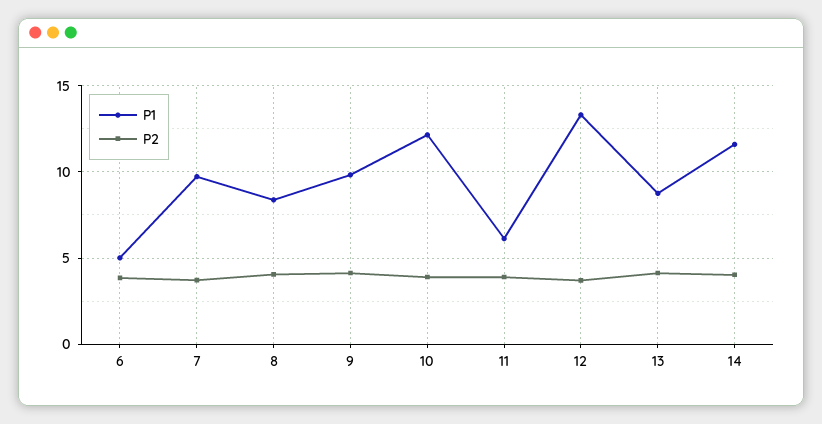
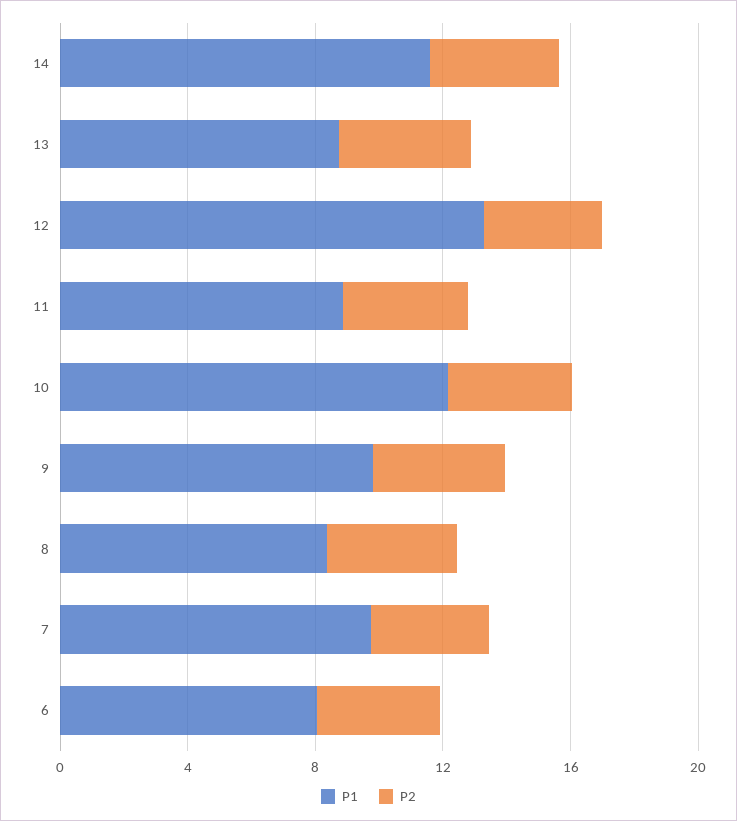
  {
    "P1": {
-     "6": 5,
+     "6": 8,
      "7": 9.5,
      "8": 8.5,
      "9": 10,
      "10": 12,
-     "11": 6,
+     "11": 9,
      "12": 13.5,
      "13": 9,
      "14": 11.5
    },
    "P2": {
      "6": 4,
      "7": 3.5,
      "8": 4,
      "9": 4,
      "10": 4,
      "11": 4,
      "12": 3.5,
      "13": 4,
      "14": 4
    }
  }

